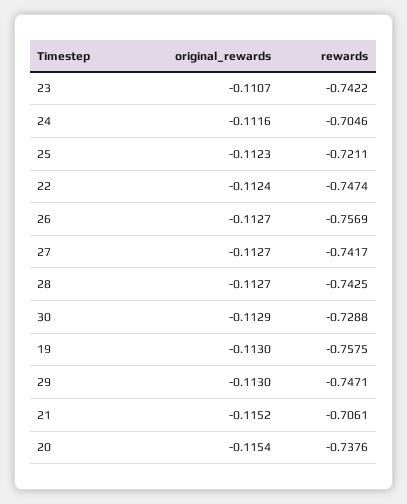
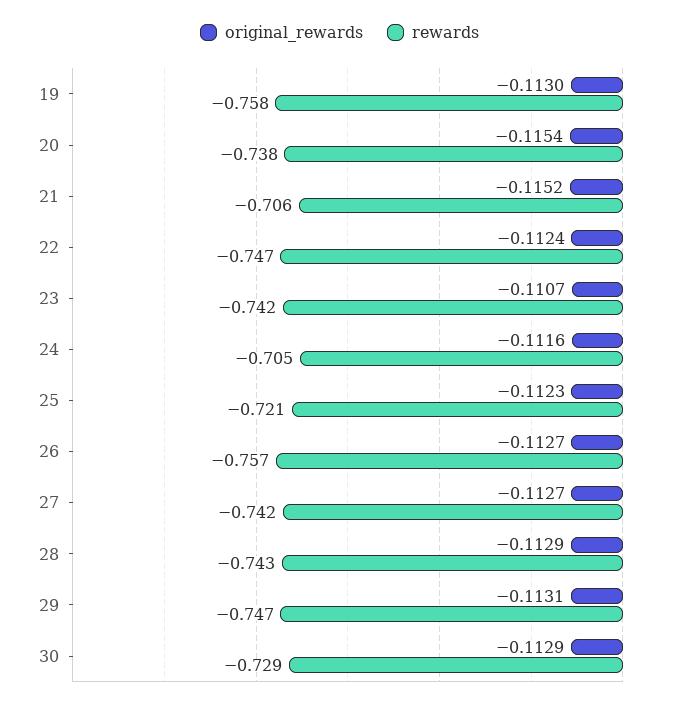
  {
    "original_rewards": {
      "23": -0.1107,
      "24": -0.1116,
      "25": -0.1123,
      "22": -0.1124,
      "26": -0.1127,
      "27": -0.1127,
-     "28": -0.1127,
+     "28": -0.1129,
      "30": -0.1129,
      "19": -0.113,
-     "29": -0.113,
+     "29": -0.1131,
      "21": -0.1152,
      "20": -0.1154
    },
    "rewards": {
      "23": -0.7422,
      "24": -0.7046,
      "25": -0.7211,
      "22": -0.7474,
      "26": -0.7569,
      "27": -0.7417,
      "28": -0.7425,
      "30": -0.7288,
      "19": -0.7575,
      "29": -0.7471,
      "21": -0.7061,
      "20": -0.7376
    }
  }

